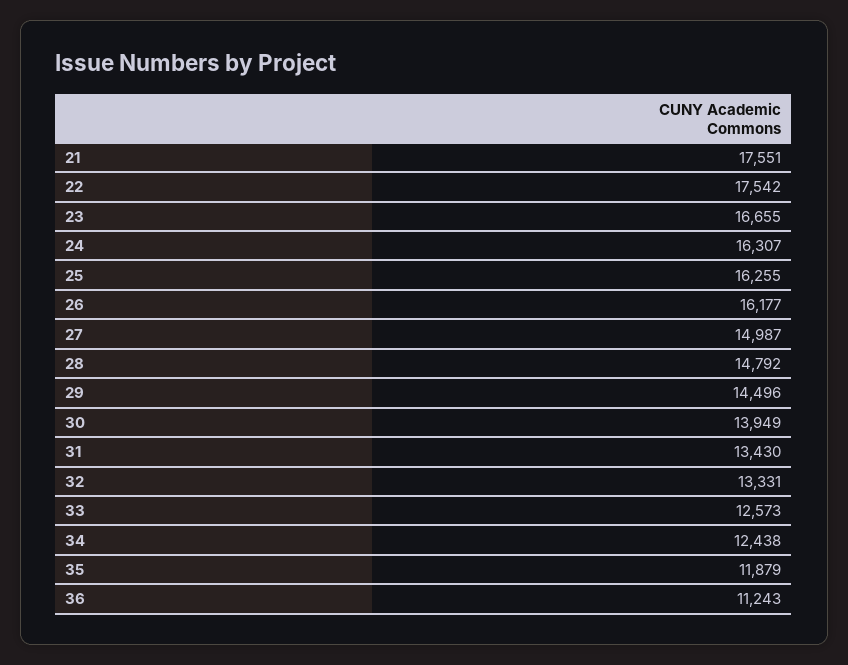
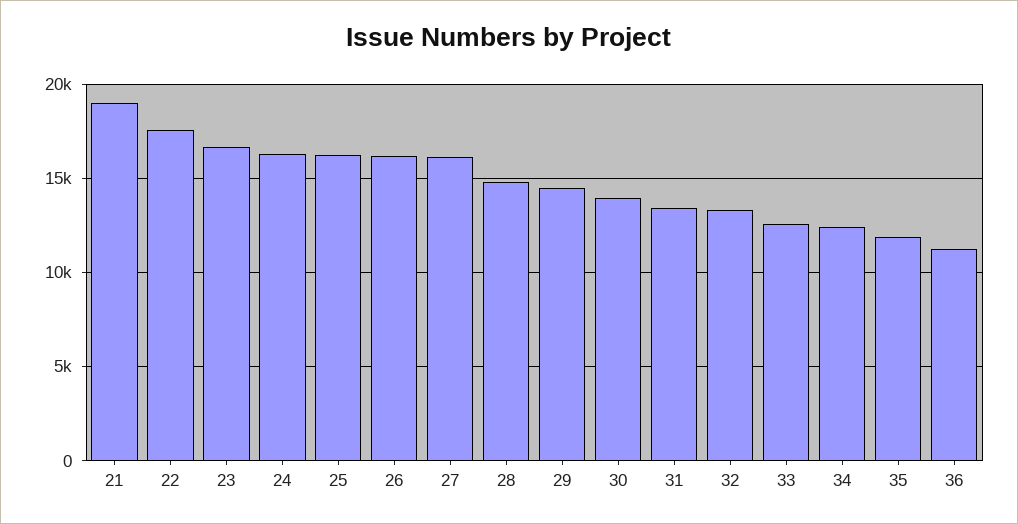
  {
-   "21": 17551,
+   "21": 19000,
    "22": 17542,
    "23": 16655,
    "24": 16307,
    "25": 16255,
    "26": 16177,
-   "27": 14987,
+   "27": 16000,
    "28": 14792,
    "29": 14496,
    "30": 13949,
    "31": 13430,
    "32": 13331,
    "33": 12573,
    "34": 12438,
    "35": 11879,
    "36": 11243
  }

